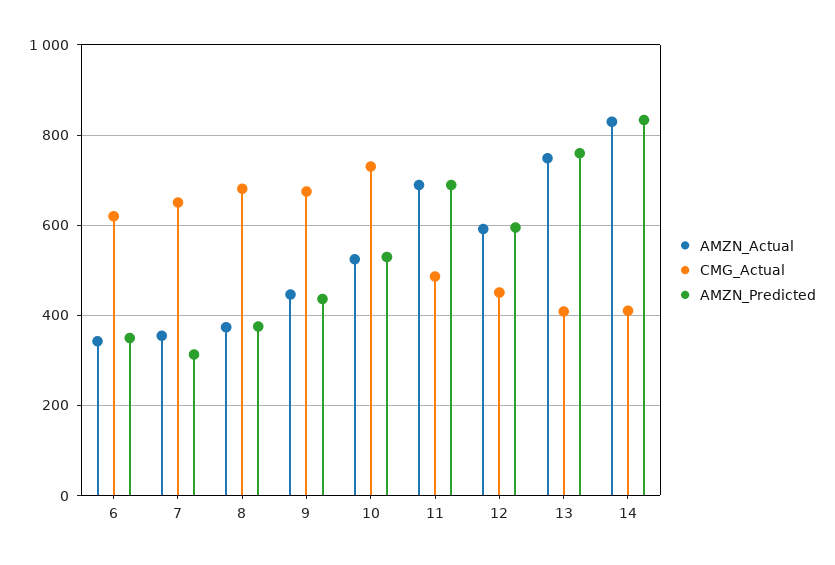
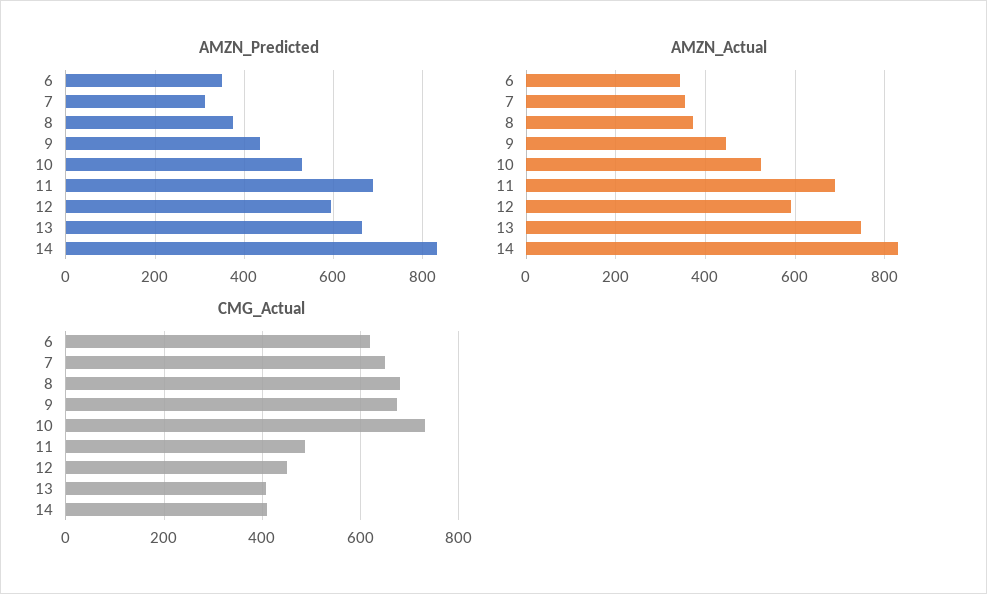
  {
    "AMZN_Actual": {
      "6": 340,
      "7": 360,
      "8": 380,
      "9": 440,
      "10": 520,
      "11": 680,
      "12": 600,
      "13": 740,
      "14": 820
    },
    "CMG_Actual": {
      "6": 620,
      "7": 660,
      "8": 680,
      "9": 680,
      "10": 740,
      "11": 480,
      "12": 460,
      "13": 400,
      "14": 400
    },
    "AMZN_Predicted": {
      "6": 340,
      "7": 320,
      "8": 380,
      "9": 440,
      "10": 520,
      "11": 680,
      "12": 600,
-     "13": 760,
+     "13": 660,
      "14": 840
    }
  }

